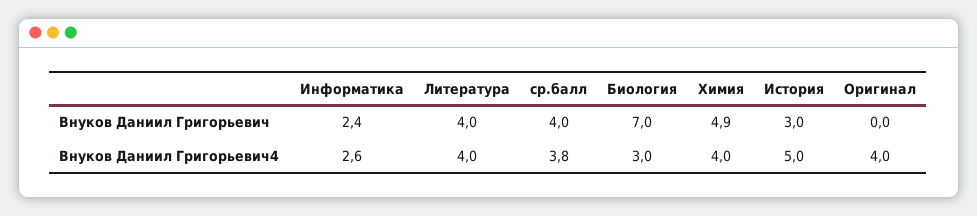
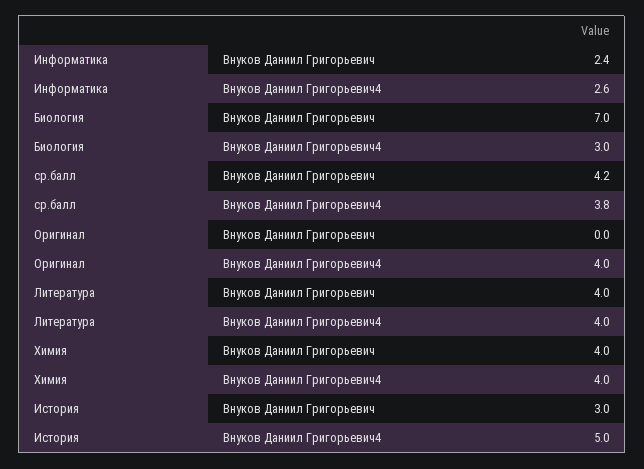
  {
    "Информатика": {
      "Внуков Даниил Григорьевич": 2.4,
      "Внуков Даниил Григорьевич4": 2.6
    },
    "Литература": {
      "Внуков Даниил Григорьевич": 4,
      "Внуков Даниил Григорьевич4": 4
    },
    "ср.балл": {
-     "Внуков Даниил Григорьевич": 4,
+     "Внуков Даниил Григорьевич": 4.2,
      "Внуков Даниил Григорьевич4": 3.8
    },
    "Биология": {
      "Внуков Даниил Григорьевич": 7,
      "Внуков Даниил Григорьевич4": 3
    },
    "Химия": {
-     "Внуков Даниил Григорьевич": 4.9,
+     "Внуков Даниил Григорьевич": 4,
      "Внуков Даниил Григорьевич4": 4
    },
    "История": {
      "Внуков Даниил Григорьевич": 3,
      "Внуков Даниил Григорьевич4": 5
    },
    "Оригинал": {
      "Внуков Даниил Григорьевич": 0,
      "Внуков Даниил Григорьевич4": 4
    }
  }

